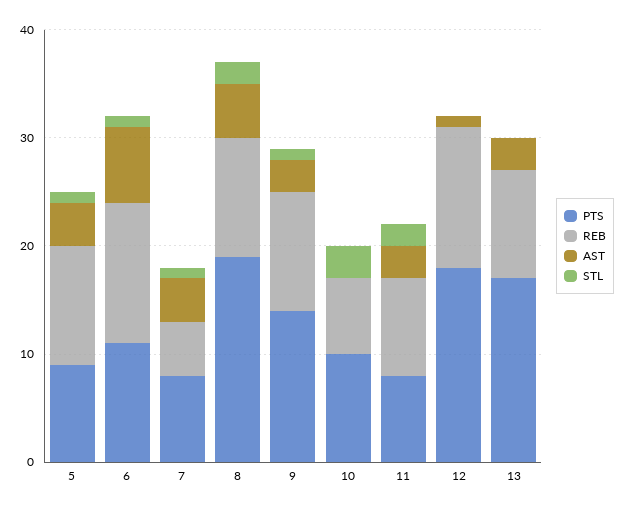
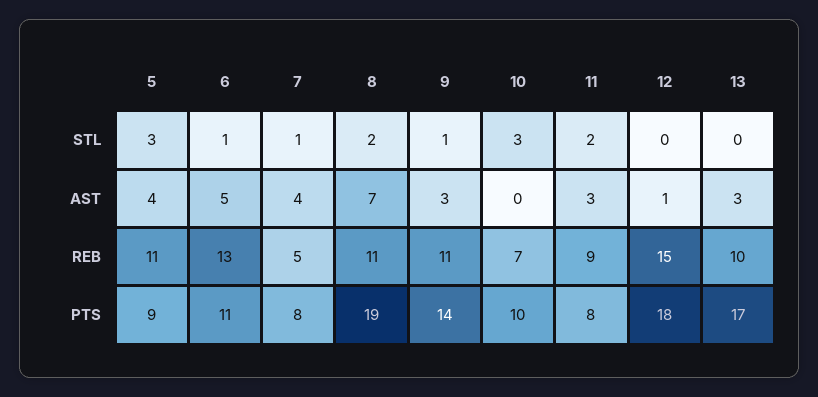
  {
    "PTS": {
      "5": 9,
      "6": 11,
      "7": 8,
      "8": 19,
      "9": 14,
      "10": 10,
      "11": 8,
      "12": 18,
      "13": 17
    },
    "REB": {
      "5": 11,
      "6": 13,
      "7": 5,
      "8": 11,
      "9": 11,
      "10": 7,
      "11": 9,
-     "12": 13,
+     "12": 15,
      "13": 10
    },
    "AST": {
      "5": 4,
-     "6": 7,
+     "6": 5,
      "7": 4,
-     "8": 5,
+     "8": 7,
      "9": 3,
      "10": 0,
      "11": 3,
      "12": 1,
      "13": 3
    },
    "STL": {
-     "5": 1,
+     "5": 3,
      "6": 1,
      "7": 1,
      "8": 2,
      "9": 1,
      "10": 3,
      "11": 2,
      "12": 0,
      "13": 0
    }
  }

